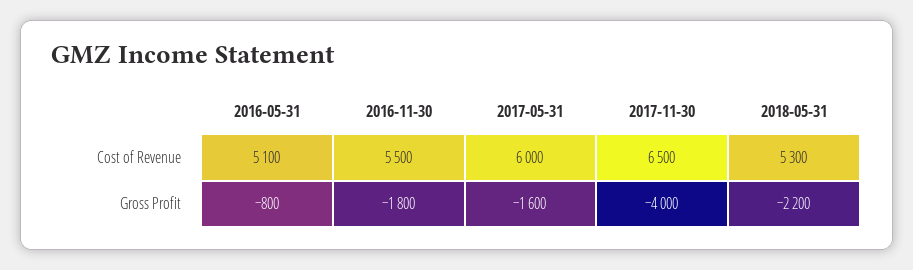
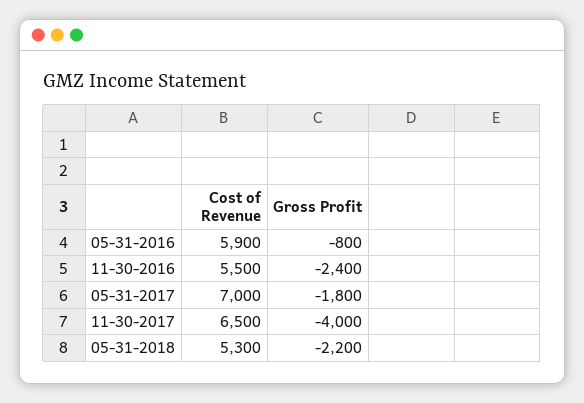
  {
    "2016-05-31": {
-     "Cost of Revenue": 5100,
+     "Cost of Revenue": 5900,
      "Gross Profit": -800
    },
    "2016-11-30": {
      "Cost of Revenue": 5500,
-     "Gross Profit": -1800
+     "Gross Profit": -2400
    },
    "2017-05-31": {
-     "Cost of Revenue": 6000,
+     "Cost of Revenue": 7000,
-     "Gross Profit": -1600
+     "Gross Profit": -1800
    },
    "2017-11-30": {
      "Cost of Revenue": 6500,
      "Gross Profit": -4000
    },
    "2018-05-31": {
      "Cost of Revenue": 5300,
      "Gross Profit": -2200
    }
  }

